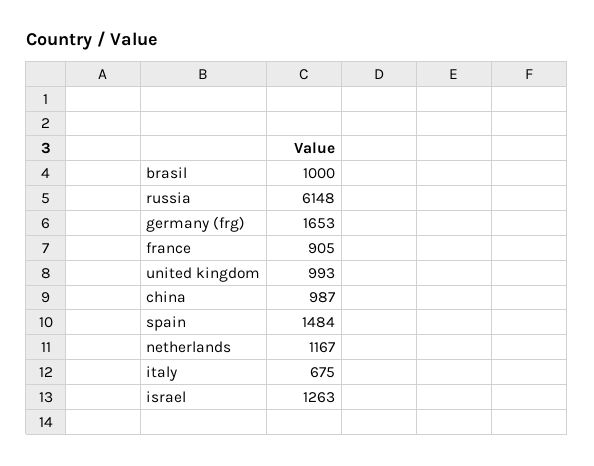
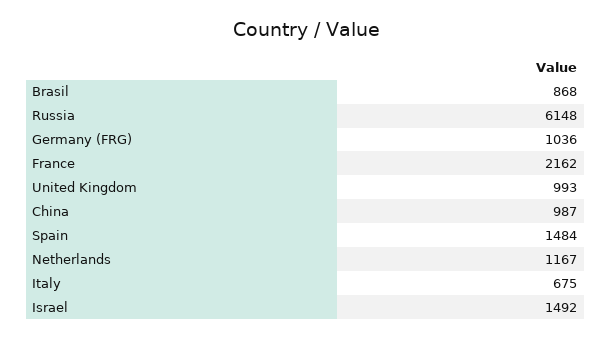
  {
-   "brasil": 1000,
+   "brasil": 868,
    "russia": 6148,
-   "germany (frg)": 1653,
+   "germany (frg)": 1036,
-   "france": 905,
+   "france": 2162,
    "united kingdom": 993,
    "china": 987,
    "spain": 1484,
    "netherlands": 1167,
    "italy": 675,
-   "israel": 1263
+   "israel": 1492
  }

